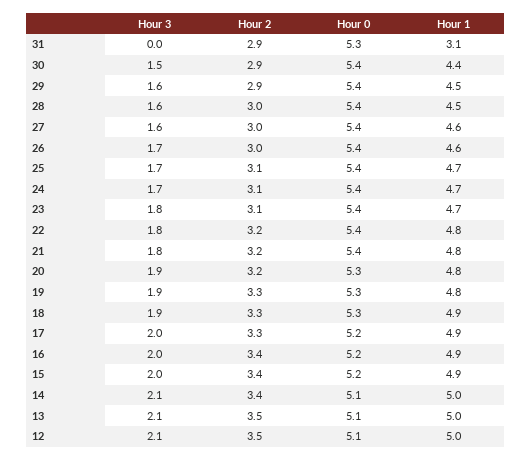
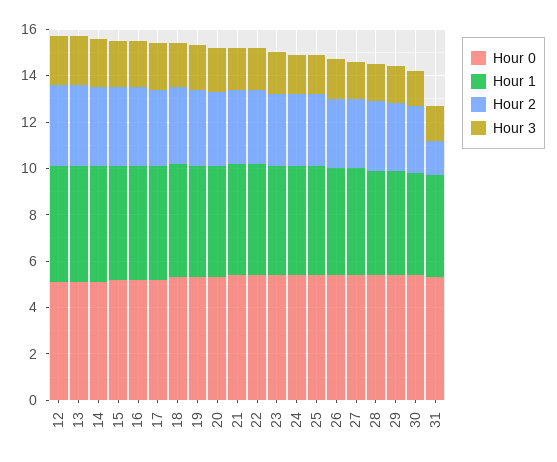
  {
    "Hour 3": {
-     "31": 0,
+     "31": 1.5,
      "30": 1.5,
      "29": 1.6,
      "28": 1.6,
      "27": 1.6,
      "26": 1.7,
      "25": 1.7,
      "24": 1.7,
      "23": 1.8,
      "22": 1.8,
      "21": 1.8,
      "20": 1.9,
      "19": 1.9,
      "18": 1.9,
      "17": 2,
      "16": 2,
      "15": 2,
      "14": 2.1,
      "13": 2.1,
      "12": 2.1
    },
    "Hour 2": {
-     "31": 2.9,
+     "31": 1.5,
      "30": 2.9,
      "29": 2.9,
      "28": 3,
      "27": 3,
      "26": 3,
      "25": 3.1,
      "24": 3.1,
      "23": 3.1,
      "22": 3.2,
      "21": 3.2,
      "20": 3.2,
      "19": 3.3,
      "18": 3.3,
      "17": 3.3,
      "16": 3.4,
      "15": 3.4,
      "14": 3.4,
      "13": 3.5,
      "12": 3.5
    },
    "Hour 0": {
      "31": 5.3,
      "30": 5.4,
      "29": 5.4,
      "28": 5.4,
      "27": 5.4,
      "26": 5.4,
      "25": 5.4,
      "24": 5.4,
      "23": 5.4,
      "22": 5.4,
      "21": 5.4,
      "20": 5.3,
      "19": 5.3,
      "18": 5.3,
      "17": 5.2,
      "16": 5.2,
      "15": 5.2,
      "14": 5.1,
      "13": 5.1,
      "12": 5.1
    },
    "Hour 1": {
-     "31": 3.1,
+     "31": 4.5,
      "30": 4.4,
      "29": 4.5,
      "28": 4.5,
      "27": 4.6,
      "26": 4.6,
      "25": 4.7,
      "24": 4.7,
      "23": 4.7,
      "22": 4.8,
      "21": 4.8,
      "20": 4.8,
      "19": 4.8,
      "18": 4.9,
      "17": 4.9,
      "16": 4.9,
      "15": 4.9,
      "14": 5,
      "13": 5,
      "12": 5
    }
  }

